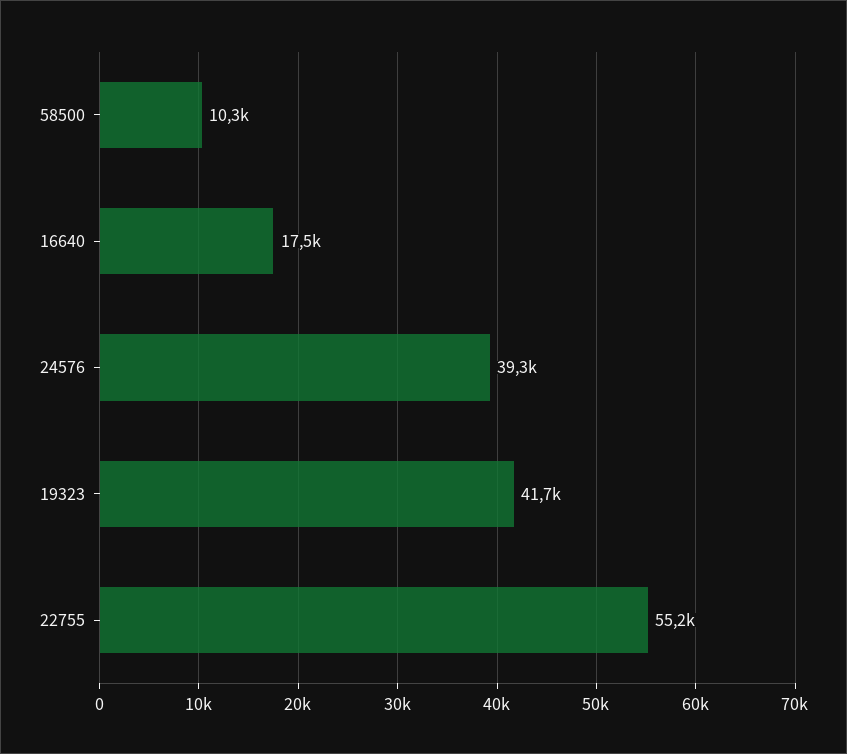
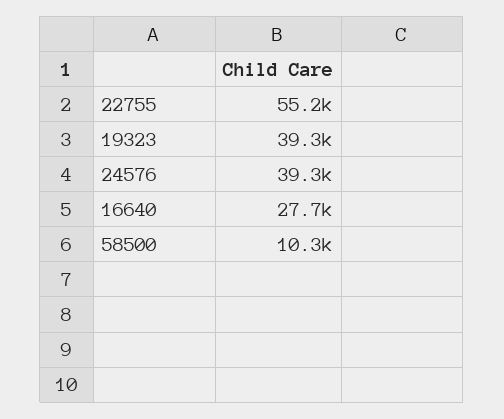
  {
    "58500": 10300,
-   "16640": 17500,
+   "16640": 27700,
    "24576": 39300,
-   "19323": 41700,
+   "19323": 39300,
    "22755": 55200
  }

